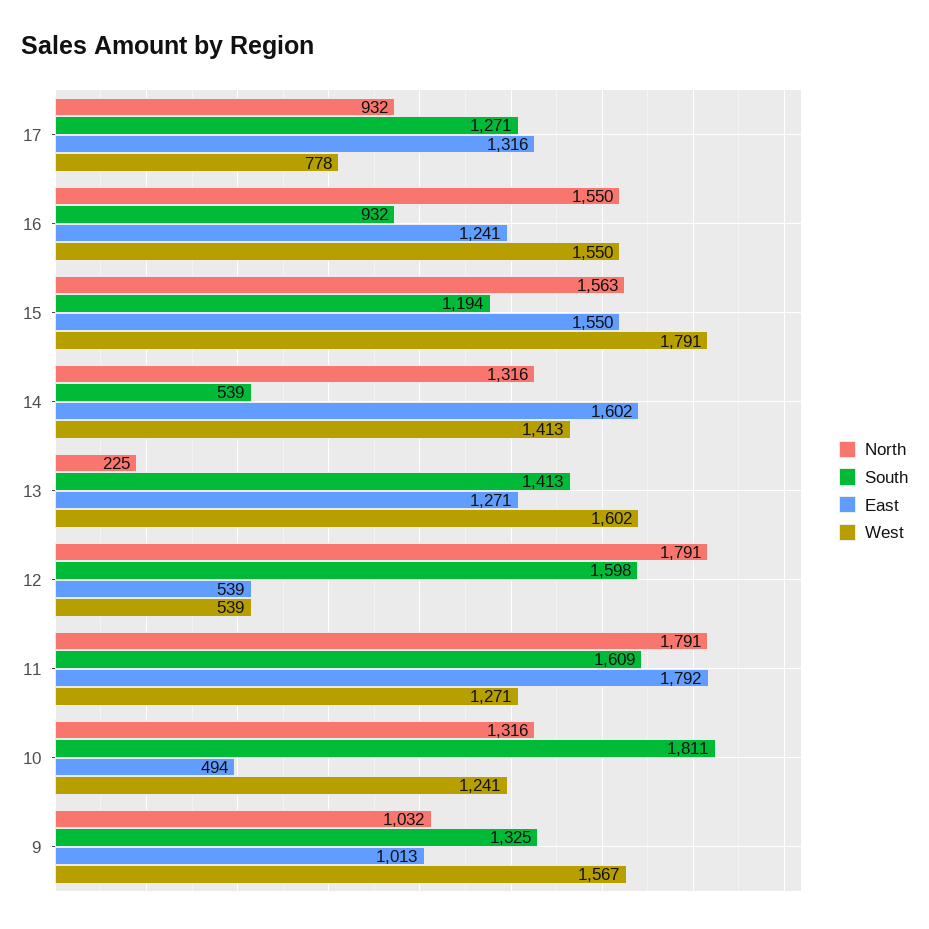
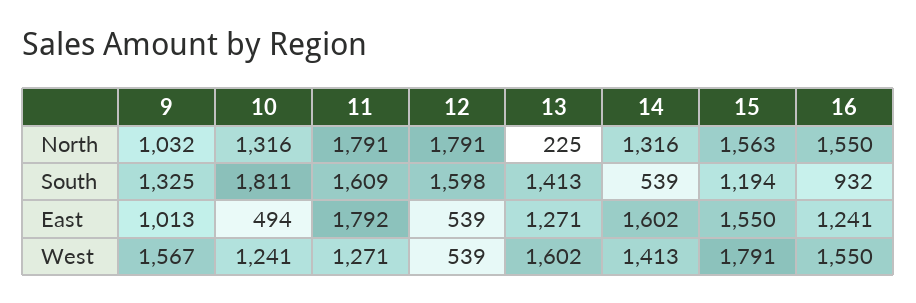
  {
    "North": {
-     "17": 932,
      "16": 1550,
      "15": 1563,
      "14": 1316,
      "13": 225,
      "12": 1791,
      "11": 1791,
      "10": 1316,
      "9": 1032
    },
    "South": {
-     "17": 1271,
      "16": 932,
      "15": 1194,
      "14": 539,
      "13": 1413,
      "12": 1598,
      "11": 1609,
      "10": 1811,
      "9": 1325
    },
    "East": {
-     "17": 1316,
      "16": 1241,
      "15": 1550,
      "14": 1602,
      "13": 1271,
      "12": 539,
      "11": 1792,
      "10": 494,
      "9": 1013
    },
    "West": {
-     "17": 778,
      "16": 1550,
      "15": 1791,
      "14": 1413,
      "13": 1602,
      "12": 539,
      "11": 1271,
      "10": 1241,
      "9": 1567
    }
  }

